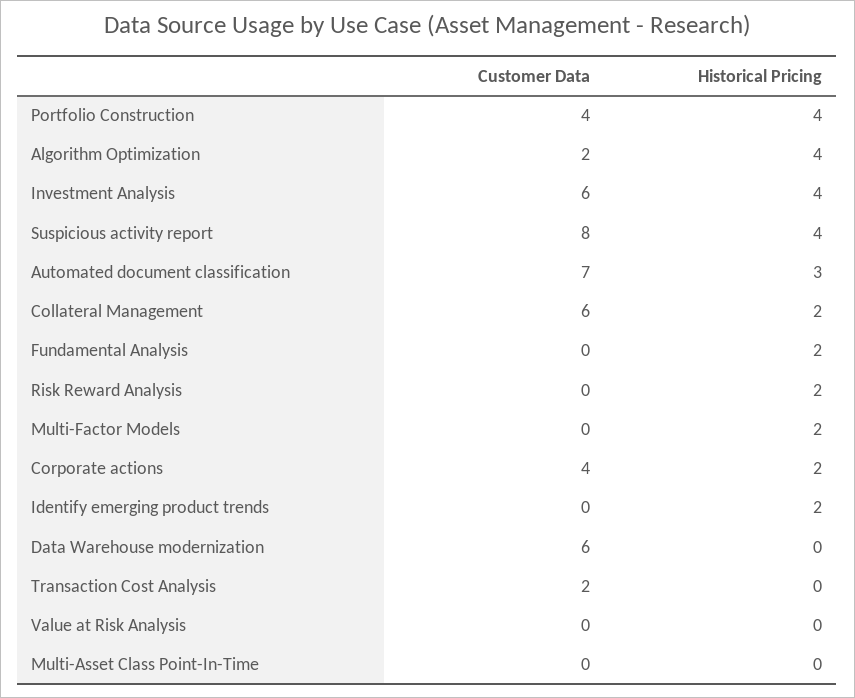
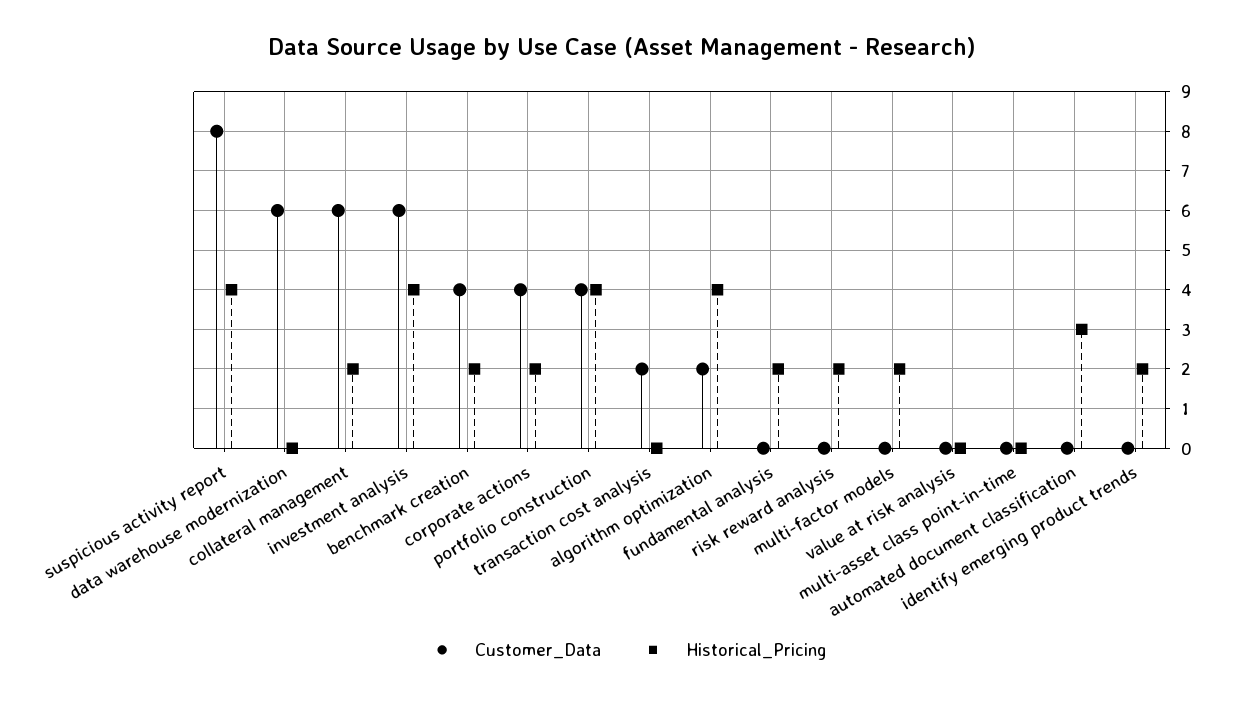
  {
    "Customer Data": {
      "Portfolio Construction": 4,
      "Algorithm Optimization": 2,
      "Investment Analysis": 6,
      "Suspicious activity report": 8,
-     "Automated document classification": 7,
+     "Automated document classification": 0,
      "Collateral Management": 6,
      "Fundamental Analysis": 0,
      "Risk Reward Analysis": 0,
      "Multi-Factor Models": 0,
      "Corporate actions": 4,
      "Identify emerging product trends": 0,
      "Data Warehouse modernization": 6,
      "Transaction Cost Analysis": 2,
      "Value at Risk Analysis": 0,
-     "Multi-Asset Class Point-In-Time": 0
+     "Multi-Asset Class Point-In-Time": 0,
+     "benchmark creation": 4
    },
    "Historical Pricing": {
      "Portfolio Construction": 4,
      "Algorithm Optimization": 4,
      "Investment Analysis": 4,
      "Suspicious activity report": 4,
      "Automated document classification": 3,
      "Collateral Management": 2,
      "Fundamental Analysis": 2,
      "Risk Reward Analysis": 2,
      "Multi-Factor Models": 2,
      "Corporate actions": 2,
      "Identify emerging product trends": 2,
      "Data Warehouse modernization": 0,
      "Transaction Cost Analysis": 0,
      "Value at Risk Analysis": 0,
-     "Multi-Asset Class Point-In-Time": 0
+     "Multi-Asset Class Point-In-Time": 0,
+     "benchmark creation": 2
    }
  }

